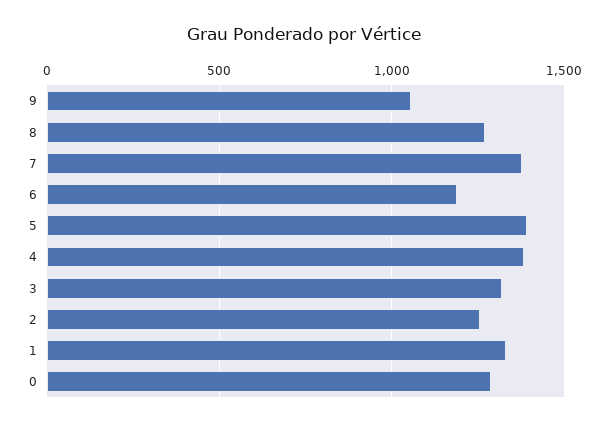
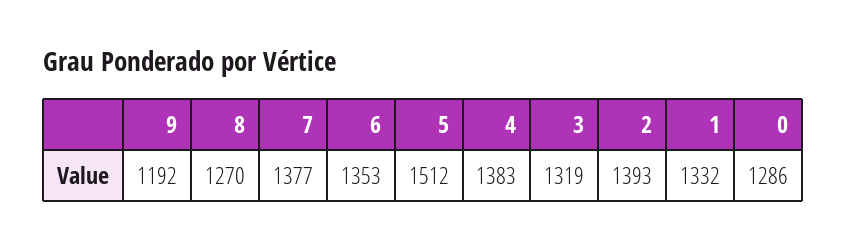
  {
-   "9": 1050,
+   "9": 1192,
    "8": 1270,
    "7": 1377,
-   "6": 1200,
+   "6": 1353,
-   "5": 1400,
+   "5": 1512,
    "4": 1383,
    "3": 1319,
-   "2": 1250,
+   "2": 1393,
    "1": 1332,
    "0": 1286
  }

